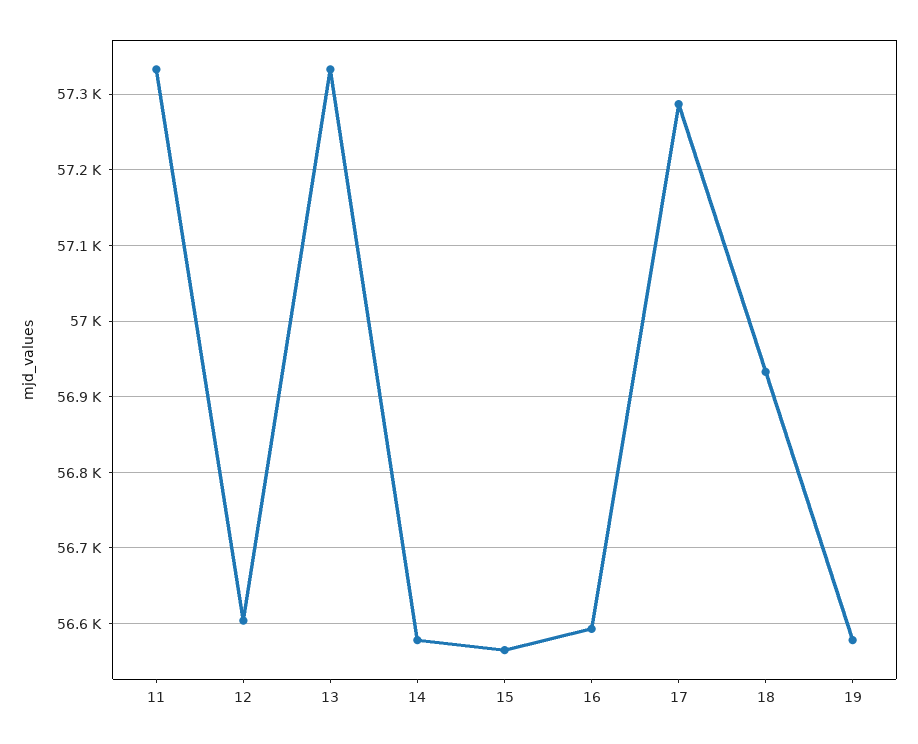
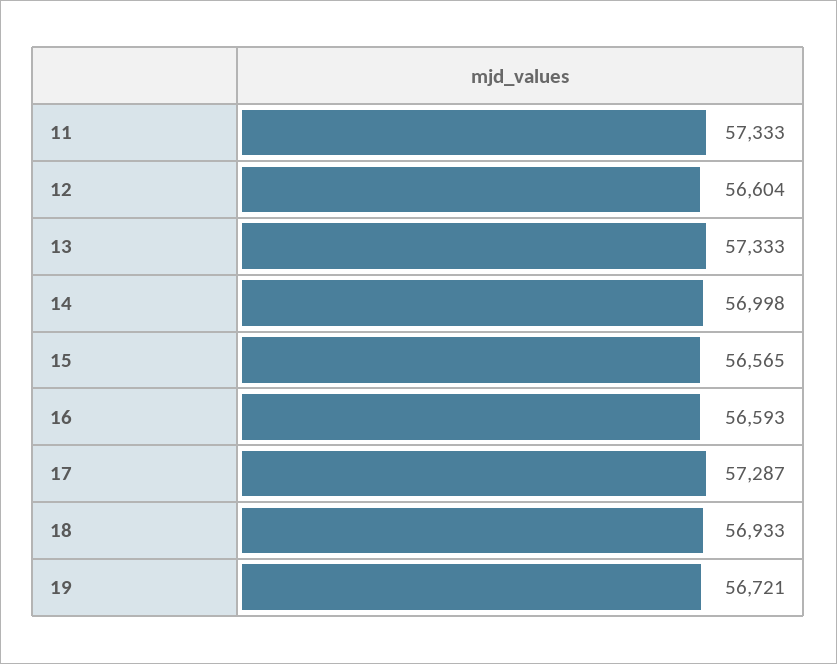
  {
    "11": 57333,
    "12": 56604,
    "13": 57333,
-   "14": 56580,
+   "14": 56998,
    "15": 56565,
    "16": 56593,
    "17": 57287,
    "18": 56933,
-   "19": 56580
+   "19": 56721
  }

